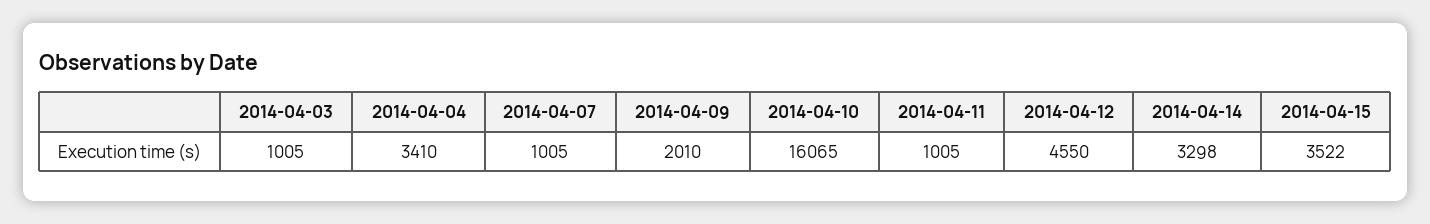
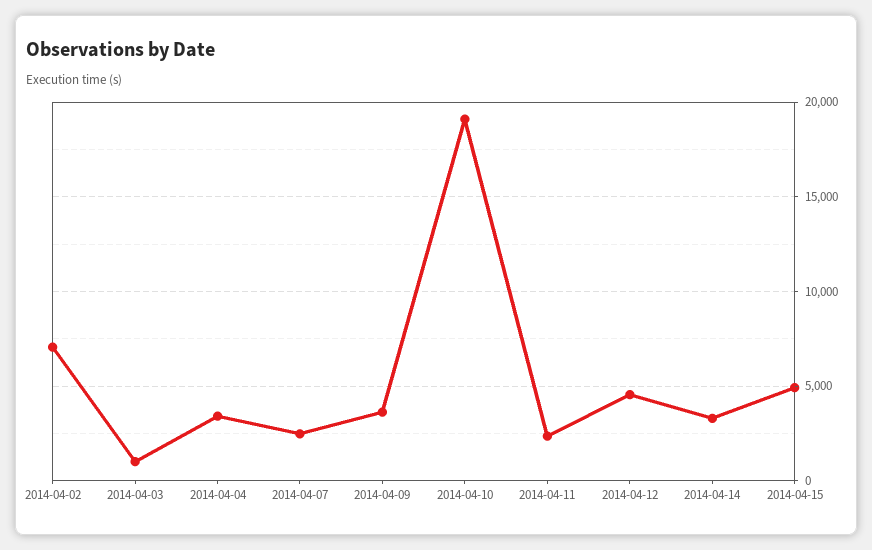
  {
    "2014-04-03": 1005,
    "2014-04-04": 3410,
-   "2014-04-07": 1005,
+   "2014-04-07": 2500,
-   "2014-04-09": 2010,
+   "2014-04-09": 3500,
-   "2014-04-10": 16065,
+   "2014-04-10": 19000,
-   "2014-04-11": 1005,
+   "2014-04-11": 2500,
    "2014-04-12": 4550,
    "2014-04-14": 3298,
-   "2014-04-15": 3522
+   "2014-04-15": 5000,
+   "2014-04-02": 7000
  }

